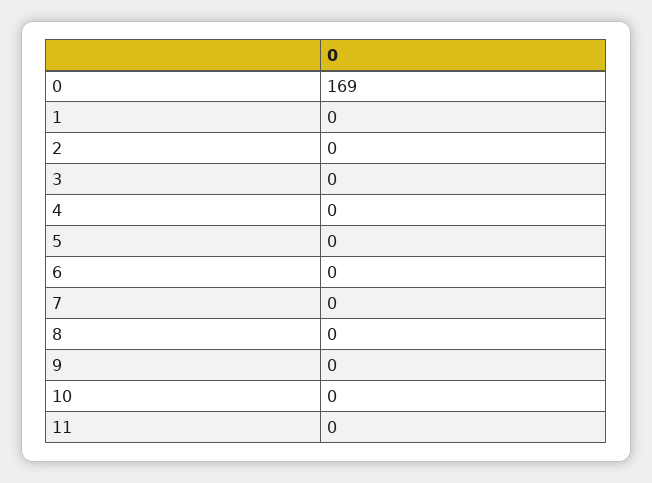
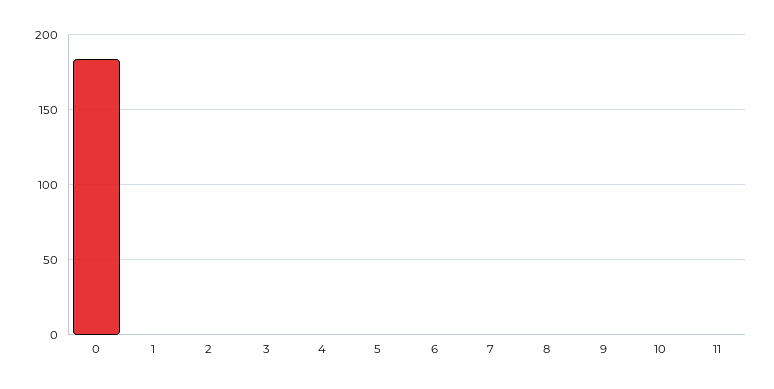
  {
-   "0": 169,
+   "0": 185,
    "1": 0,
    "2": 0,
    "3": 0,
    "4": 0,
    "5": 0,
    "6": 0,
    "7": 0,
    "8": 0,
    "9": 0,
    "10": 0,
    "11": 0
  }

